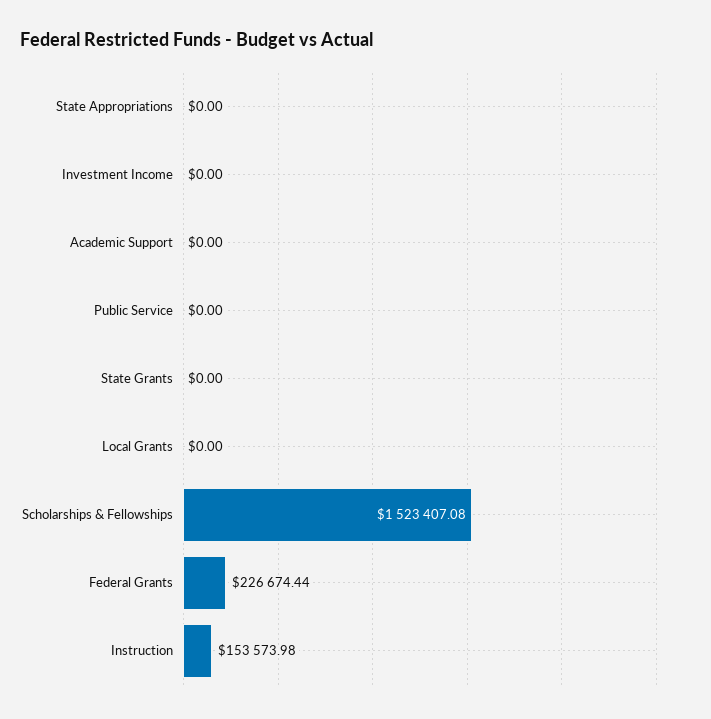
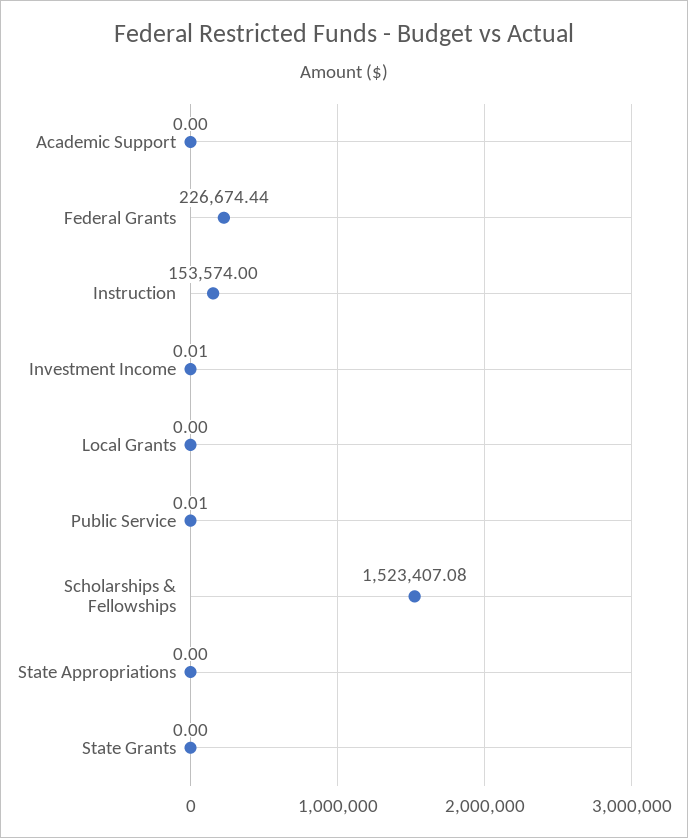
  {
    "State Appropriations": 0,
-   "Investment Income": 0,
+   "Investment Income": 0.01,
    "Academic Support": 0,
-   "Public Service": 0,
+   "Public Service": 0.01,
    "State Grants": 0,
    "Local Grants": 0,
    "Scholarships & Fellowships": 1523407.08,
    "Federal Grants": 226674.44,
-   "Instruction": 153573.98
+   "Instruction": 153574
  }

